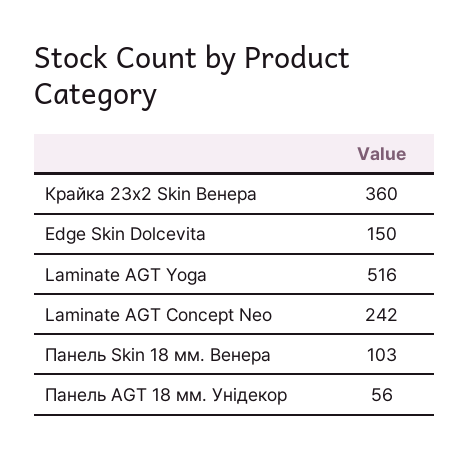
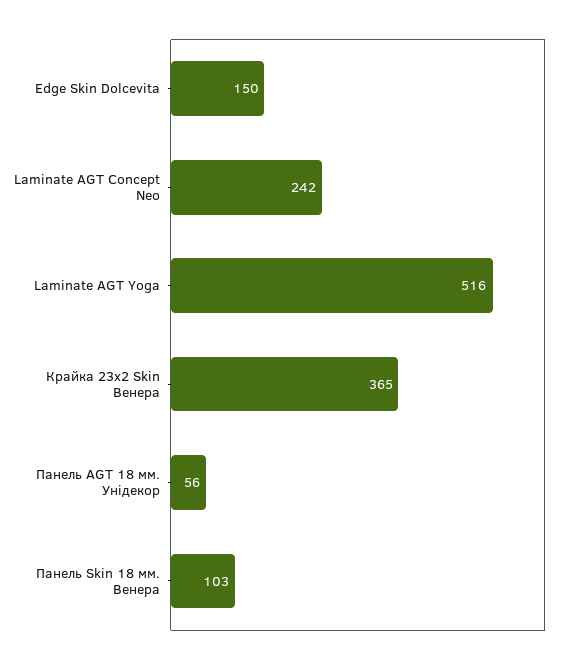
  {
-   "Крайка 23x2 Skin Венера": 360,
+   "Крайка 23x2 Skin Венера": 365,
    "Edge Skin Dolcevita": 150,
    "Laminate AGT Yoga": 516,
    "Laminate AGT Concept Neo": 242,
    "Панель Skin 18 мм. Венера": 103,
    "Панель AGT 18 мм. Унідекор": 56
  }

